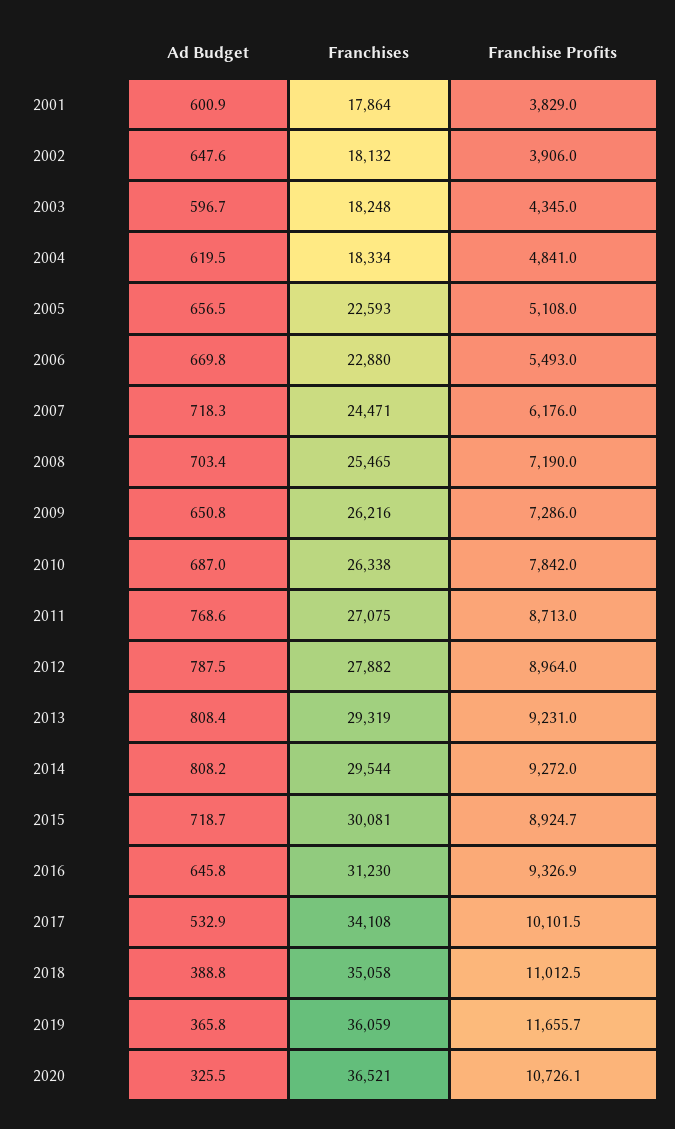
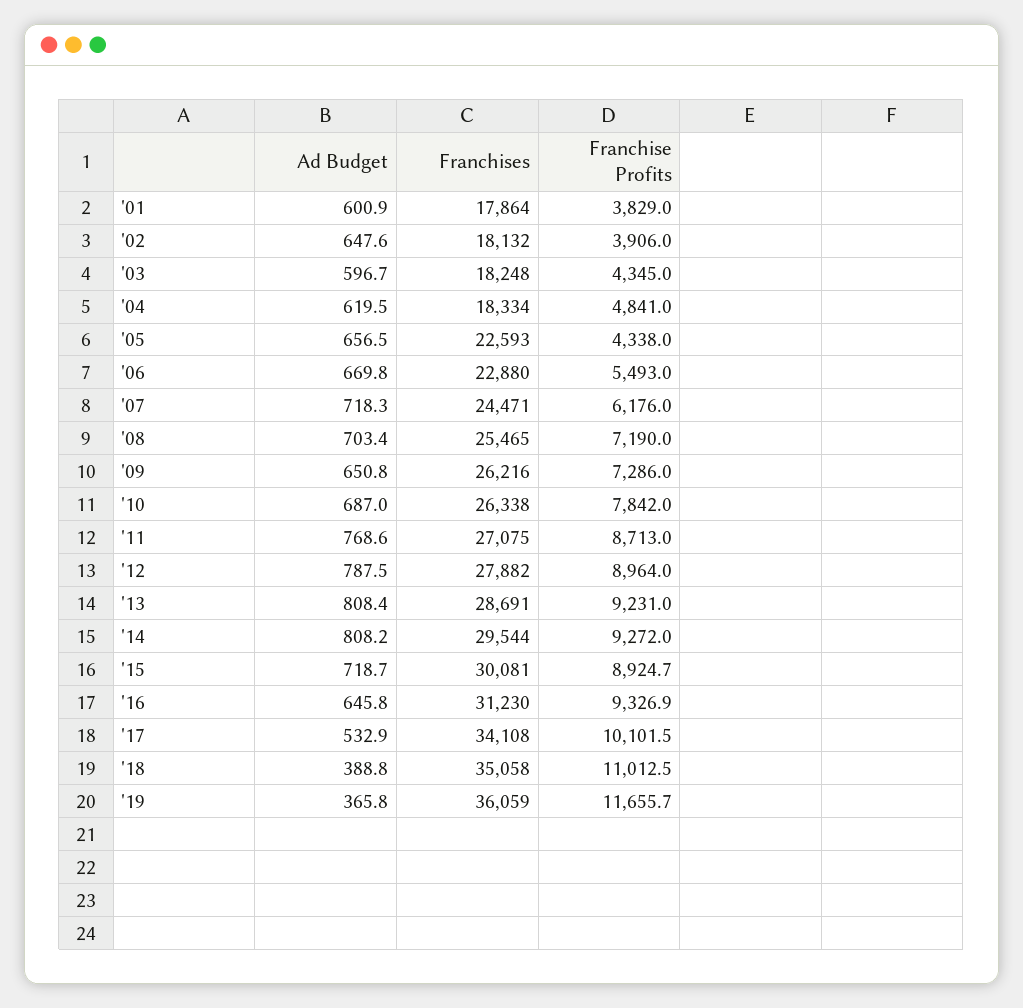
  {
    "Ad Budget": {
      "2001": 600.9,
      "2002": 647.6,
      "2003": 596.7,
      "2004": 619.5,
      "2005": 656.5,
      "2006": 669.8,
      "2007": 718.3,
      "2008": 703.4,
      "2009": 650.8,
      "2010": 687,
      "2011": 768.6,
      "2012": 787.5,
      "2013": 808.4,
      "2014": 808.2,
      "2015": 718.7,
      "2016": 645.8,
      "2017": 532.9,
      "2018": 388.8,
-     "2019": 365.8,
+     "2019": 365.8
-     "2020": 325.5
    },
    "Franchises": {
      "2001": 17864,
      "2002": 18132,
      "2003": 18248,
      "2004": 18334,
      "2005": 22593,
      "2006": 22880,
      "2007": 24471,
      "2008": 25465,
      "2009": 26216,
      "2010": 26338,
      "2011": 27075,
      "2012": 27882,
-     "2013": 29319,
+     "2013": 28691,
      "2014": 29544,
      "2015": 30081,
      "2016": 31230,
      "2017": 34108,
      "2018": 35058,
-     "2019": 36059,
+     "2019": 36059
-     "2020": 36521
    },
    "Franchise Profits": {
      "2001": 3829,
      "2002": 3906,
      "2003": 4345,
      "2004": 4841,
-     "2005": 5108,
+     "2005": 4338,
      "2006": 5493,
      "2007": 6176,
      "2008": 7190,
      "2009": 7286,
      "2010": 7842,
      "2011": 8713,
      "2012": 8964,
      "2013": 9231,
      "2014": 9272,
      "2015": 8924.7,
      "2016": 9326.9,
      "2017": 10101.5,
      "2018": 11012.5,
-     "2019": 11655.7,
+     "2019": 11655.7
-     "2020": 10726.1
    }
  }

